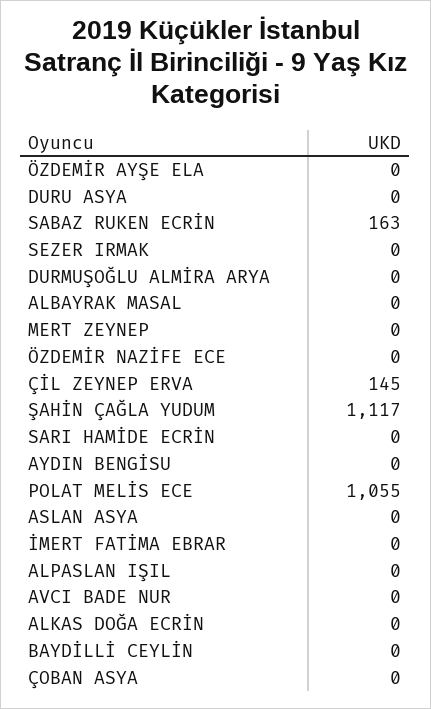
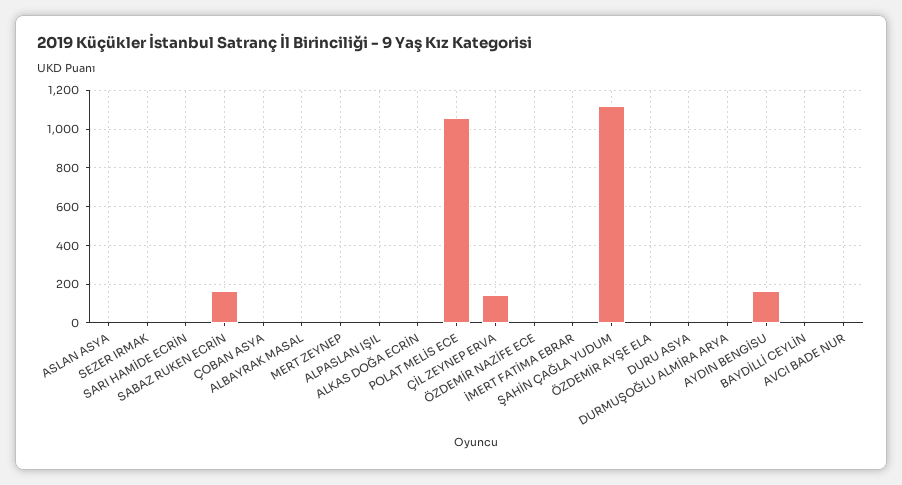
  {
    "ÖZDEMİR AYŞE ELA": 0,
    "DURU ASYA": 0,
    "SABAZ RUKEN ECRİN": 163,
    "SEZER IRMAK": 0,
    "DURMUŞOĞLU ALMİRA ARYA": 0,
    "ALBAYRAK MASAL": 0,
    "MERT ZEYNEP": 0,
    "ÖZDEMİR NAZİFE ECE": 0,
    "ÇİL ZEYNEP ERVA": 145,
    "ŞAHİN ÇAĞLA YUDUM": 1117,
    "SARI HAMİDE ECRİN": 0,
-   "AYDIN BENGİSU": 0,
+   "AYDIN BENGİSU": 150,
    "POLAT MELİS ECE": 1055,
    "ASLAN ASYA": 0,
    "İMERT FATİMA EBRAR": 0,
    "ALPASLAN IŞIL": 0,
    "AVCI BADE NUR": 0,
    "ALKAS DOĞA ECRİN": 0,
    "BAYDİLLİ CEYLİN": 0,
    "ÇOBAN ASYA": 0
  }

